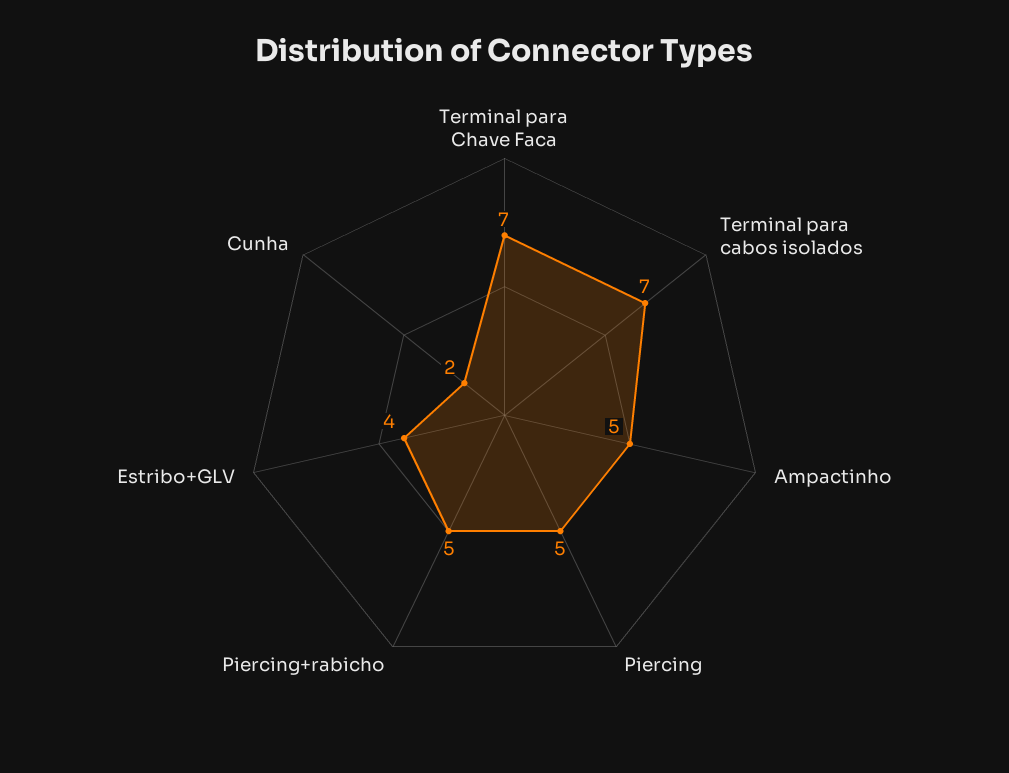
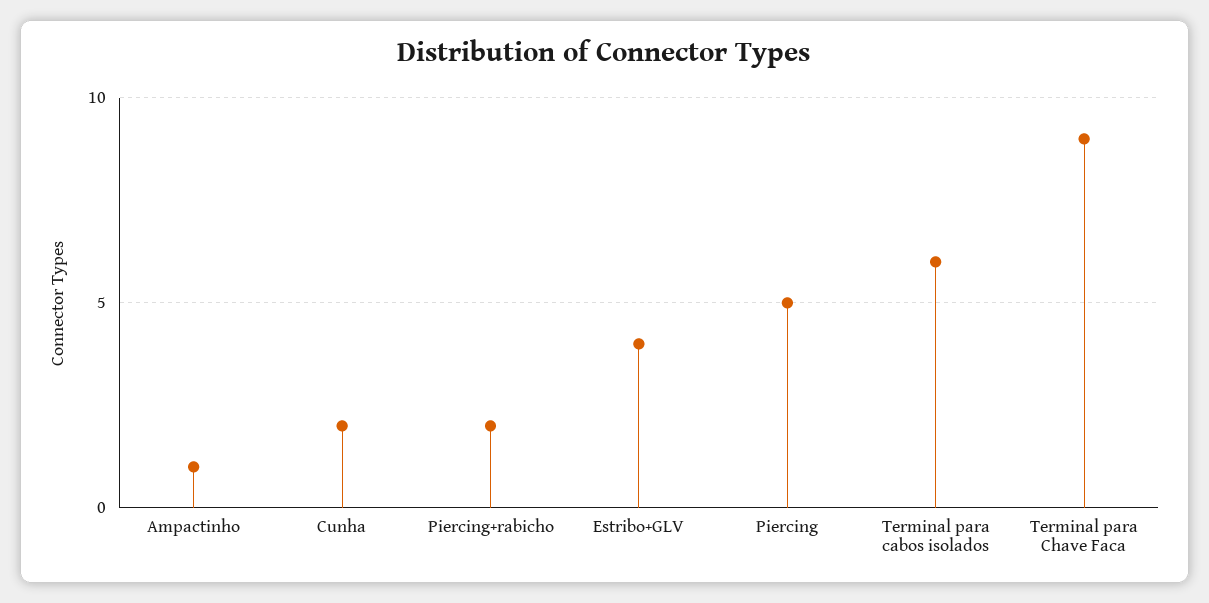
  {
-   "Terminal para Chave Faca": 7,
+   "Terminal para Chave Faca": 9,
-   "Terminal para cabos isolados": 7,
+   "Terminal para cabos isolados": 6,
-   "Ampactinho": 5,
+   "Ampactinho": 1,
    "Piercing": 5,
-   "Piercing+rabicho": 5,
+   "Piercing+rabicho": 2,
    "Estribo+GLV": 4,
    "Cunha": 2
  }

